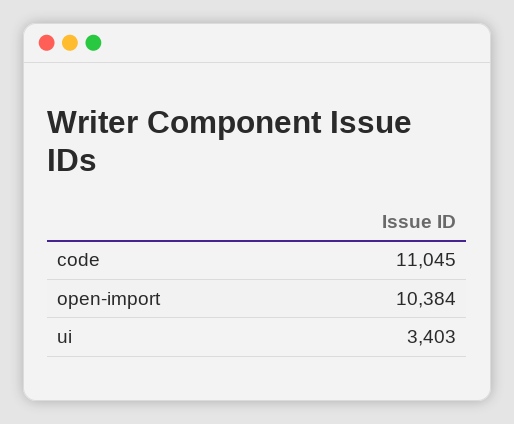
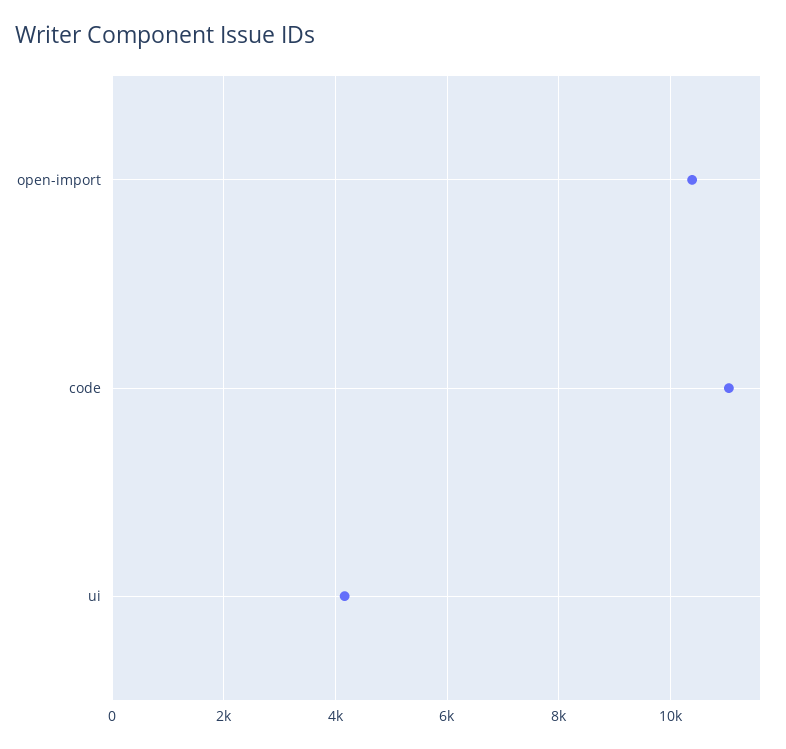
  {
    "code": 11045,
    "open-import": 10384,
-   "ui": 3403
+   "ui": 4200
  }

